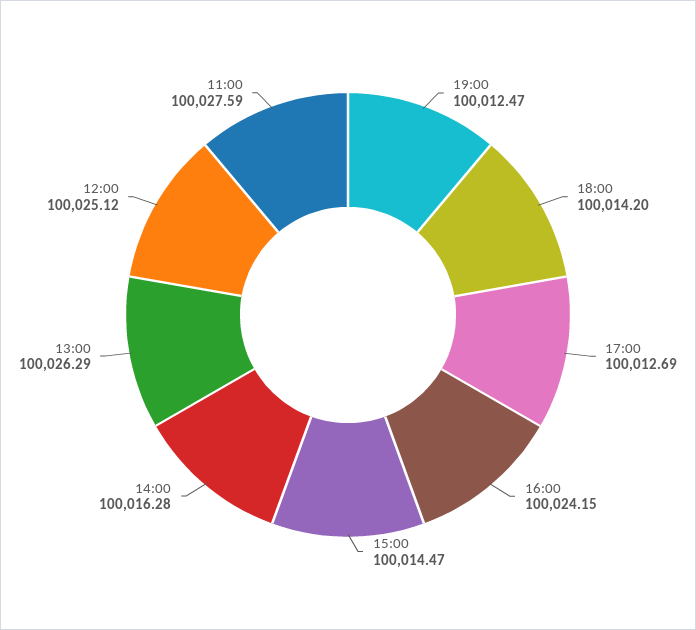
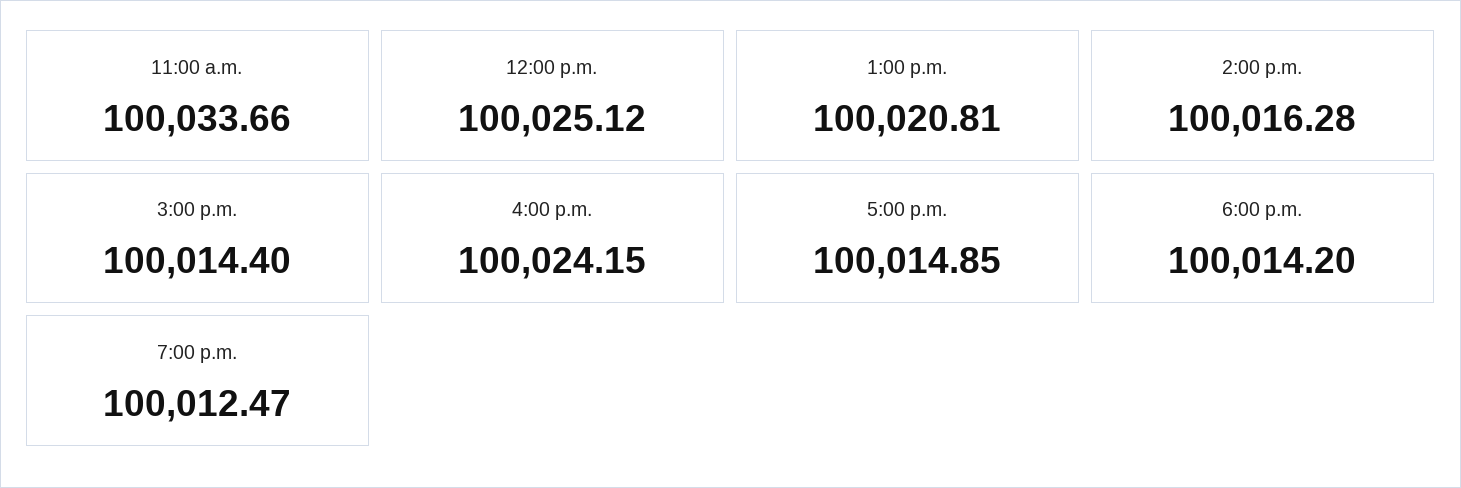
  {
    "19:00": 100012.47,
    "18:00": 100014.2,
-   "17:00": 100012.69,
+   "17:00": 100014.85,
    "16:00": 100024.15,
-   "15:00": 100014.47,
+   "15:00": 100014.4,
    "14:00": 100016.28,
-   "13:00": 100026.29,
+   "13:00": 100020.81,
    "12:00": 100025.12,
-   "11:00": 100027.59
+   "11:00": 100033.66
  }

